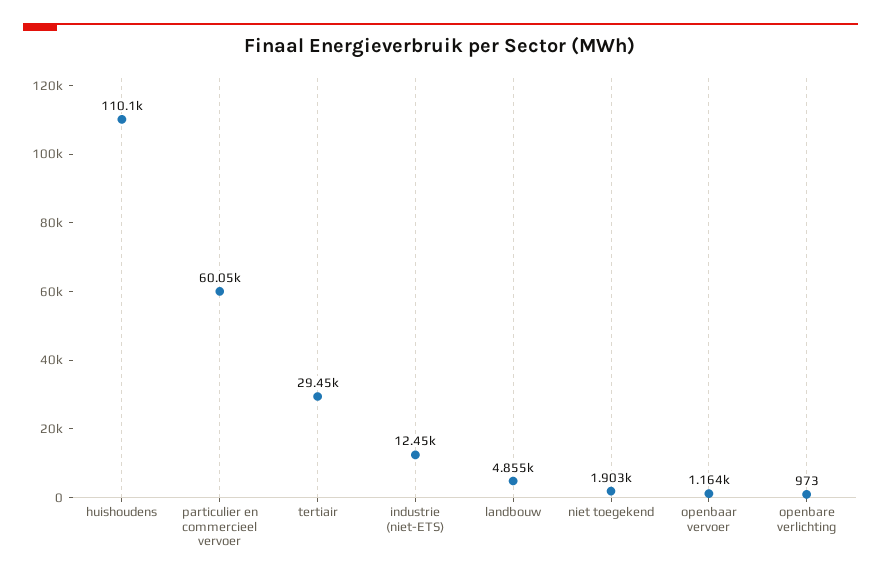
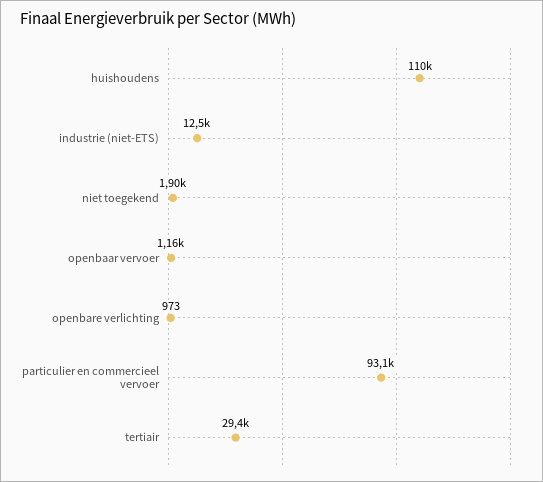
  {
    "huishoudens": 110100,
-   "particulier en commercieel vervoer": 60050,
+   "particulier en commercieel vervoer": 93100,
    "tertiair": 29450,
    "industrie (niet-ETS)": 12450,
-   "landbouw": 4855,
    "niet toegekend": 1903,
    "openbaar vervoer": 1164,
    "openbare verlichting": 973
  }

